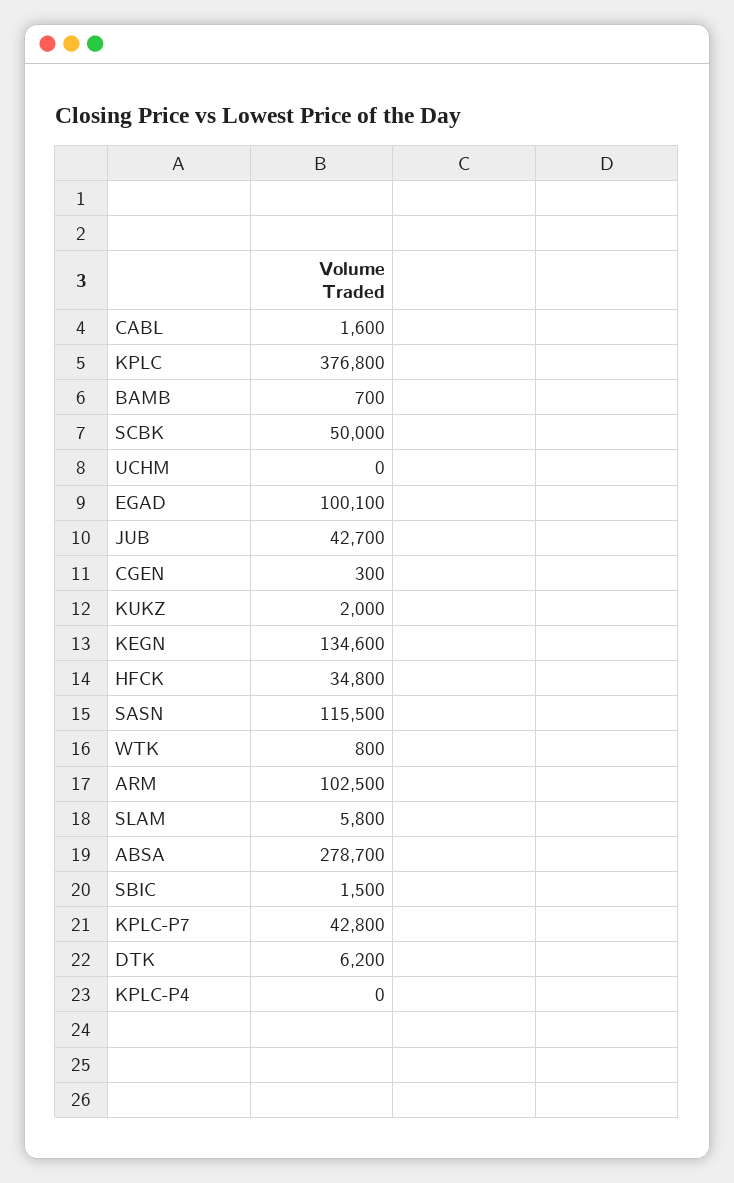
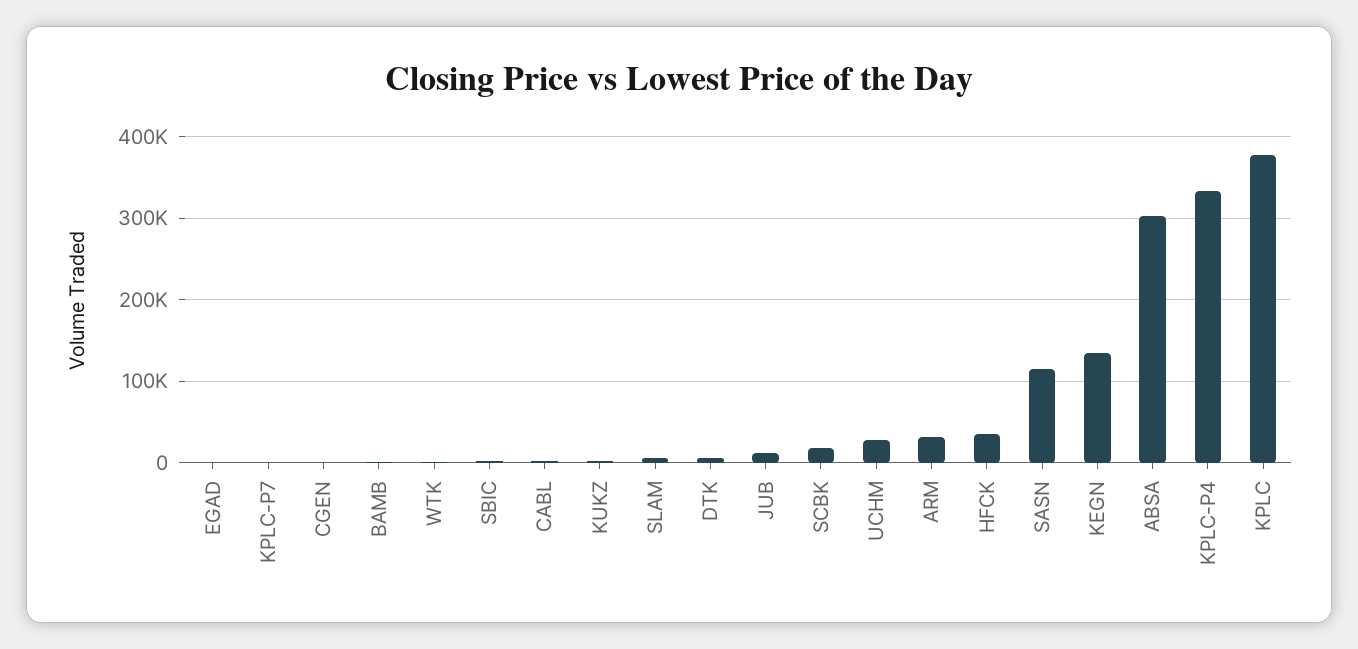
  {
    "CABL": 1600,
    "KPLC": 376800,
    "BAMB": 700,
-   "SCBK": 50000,
+   "SCBK": 20000,
-   "UCHM": 0,
+   "UCHM": 30000,
-   "EGAD": 100100,
+   "EGAD": 0,
-   "JUB": 42700,
+   "JUB": 10000,
    "CGEN": 300,
    "KUKZ": 2000,
    "KEGN": 134600,
    "HFCK": 34800,
    "SASN": 115500,
    "WTK": 800,
-   "ARM": 102500,
+   "ARM": 30000,
    "SLAM": 5800,
-   "ABSA": 278700,
+   "ABSA": 300000,
    "SBIC": 1500,
-   "KPLC-P7": 42800,
+   "KPLC-P7": 0,
    "DTK": 6200,
-   "KPLC-P4": 0
+   "KPLC-P4": 330000
  }

